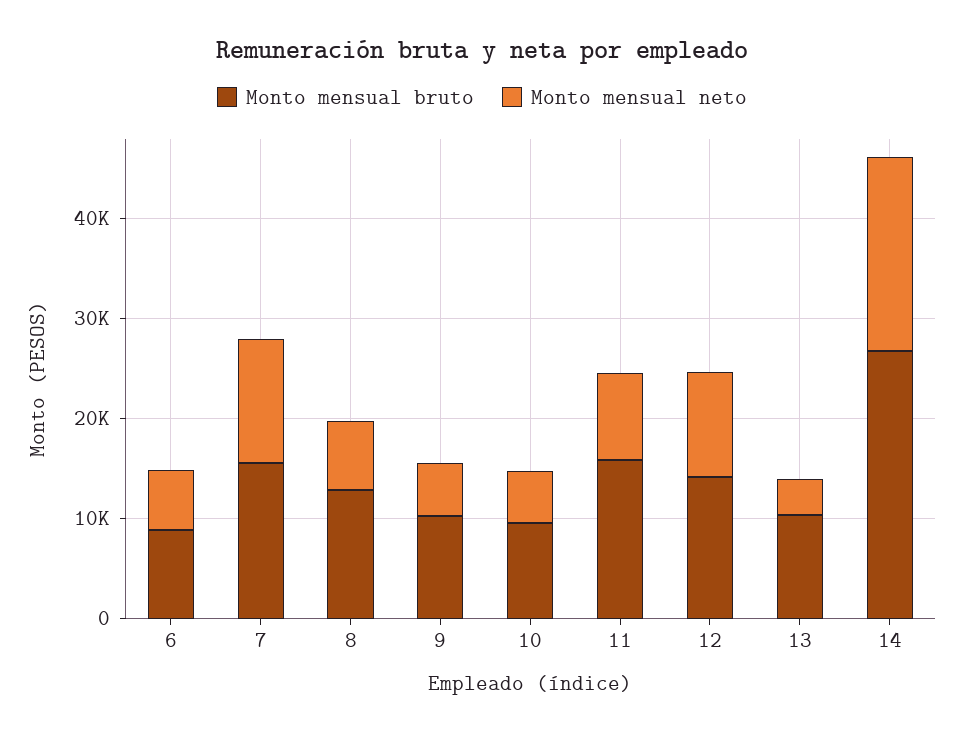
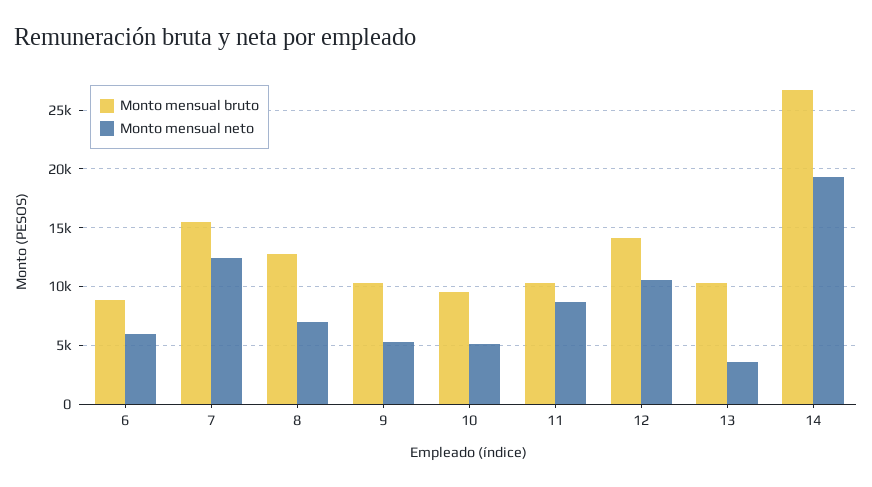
  {
    "Monto mensual bruto": {
      "6": 9000,
      "7": 15000,
      "8": 13000,
      "9": 10000,
      "10": 10000,
-     "11": 16000,
+     "11": 10000,
      "12": 14000,
      "13": 10000,
      "14": 27000
    },
    "Monto mensual neto": {
      "6": 6000,
      "7": 12000,
      "8": 7000,
      "9": 5000,
      "10": 5000,
      "11": 9000,
      "12": 11000,
      "13": 4000,
      "14": 19000
    }
  }

